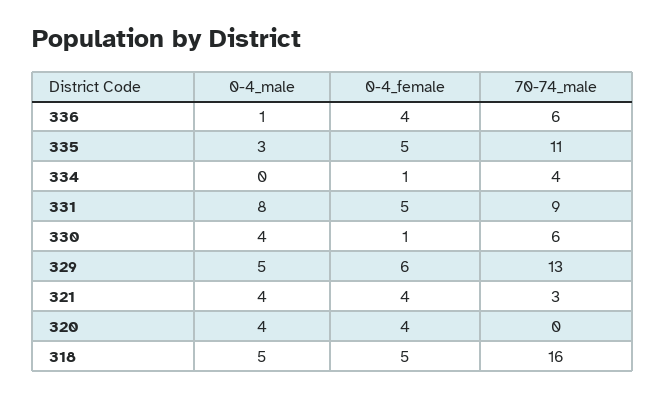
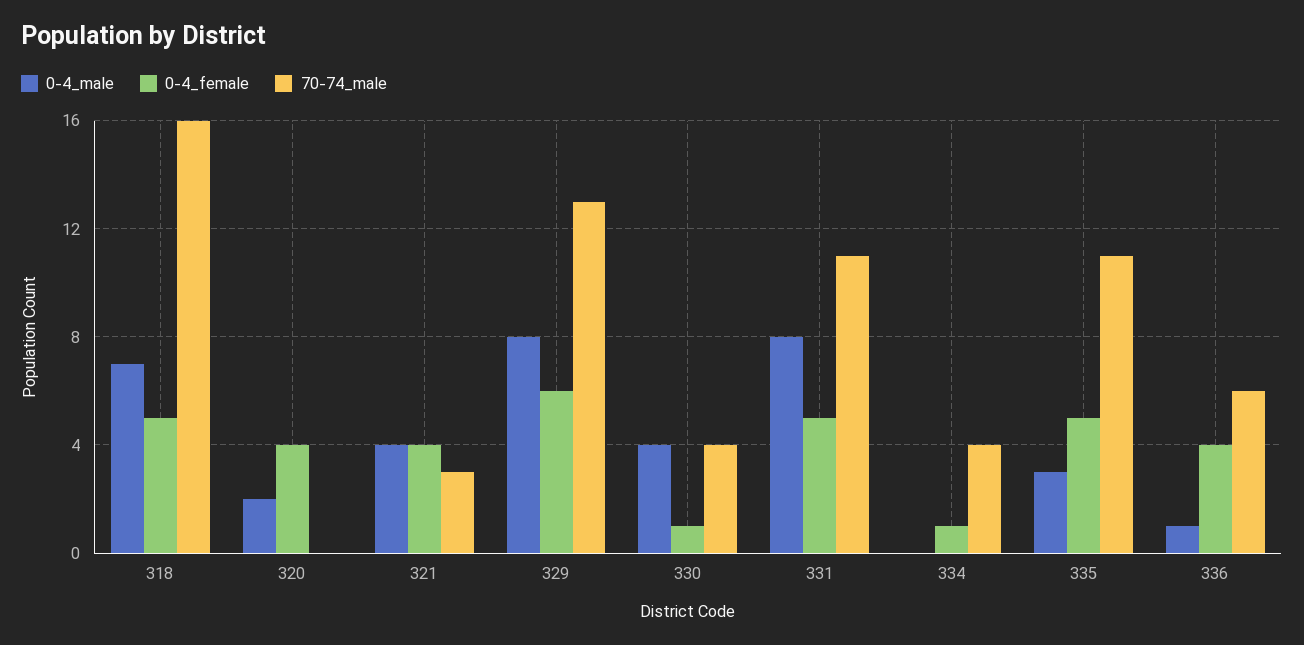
  {
    "0-4_male": {
      "336": 1,
      "335": 3,
      "334": 0,
      "331": 8,
      "330": 4,
-     "329": 5,
+     "329": 8,
      "321": 4,
-     "320": 4,
+     "320": 2,
-     "318": 5
+     "318": 7
    },
    "0-4_female": {
      "336": 4,
      "335": 5,
      "334": 1,
      "331": 5,
      "330": 1,
      "329": 6,
      "321": 4,
      "320": 4,
      "318": 5
    },
    "70-74_male": {
      "336": 6,
      "335": 11,
      "334": 4,
-     "331": 9,
+     "331": 11,
-     "330": 6,
+     "330": 4,
      "329": 13,
      "321": 3,
      "320": 0,
      "318": 16
    }
  }

